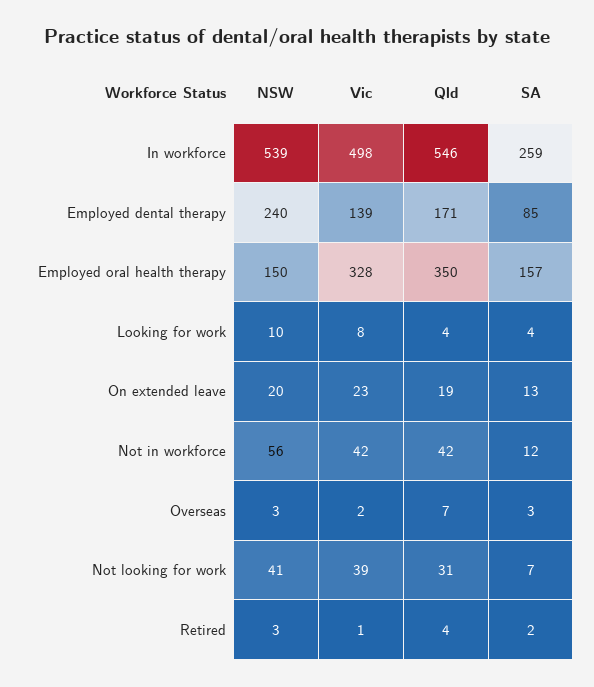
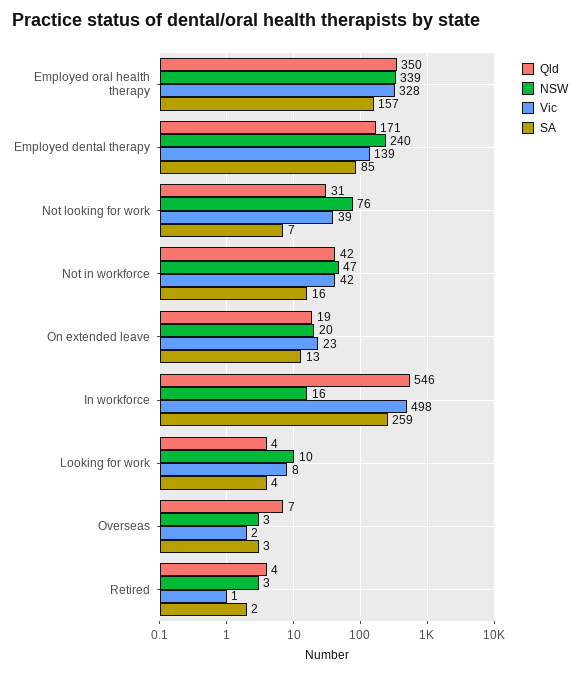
  {
    "NSW": {
-     "In workforce": 539,
+     "In workforce": 16,
      "Employed dental therapy": 240,
-     "Employed oral health therapy": 150,
+     "Employed oral health therapy": 339,
      "Looking for work": 10,
      "On extended leave": 20,
-     "Not in workforce": 56,
+     "Not in workforce": 47,
      "Overseas": 3,
-     "Not looking for work": 41,
+     "Not looking for work": 76,
      "Retired": 3
    },
    "Vic": {
      "In workforce": 498,
      "Employed dental therapy": 139,
      "Employed oral health therapy": 328,
      "Looking for work": 8,
      "On extended leave": 23,
      "Not in workforce": 42,
      "Overseas": 2,
      "Not looking for work": 39,
      "Retired": 1
    },
    "Qld": {
      "In workforce": 546,
      "Employed dental therapy": 171,
      "Employed oral health therapy": 350,
      "Looking for work": 4,
      "On extended leave": 19,
      "Not in workforce": 42,
      "Overseas": 7,
      "Not looking for work": 31,
      "Retired": 4
    },
    "SA": {
      "In workforce": 259,
      "Employed dental therapy": 85,
      "Employed oral health therapy": 157,
      "Looking for work": 4,
      "On extended leave": 13,
-     "Not in workforce": 12,
+     "Not in workforce": 16,
      "Overseas": 3,
      "Not looking for work": 7,
      "Retired": 2
    }
  }

